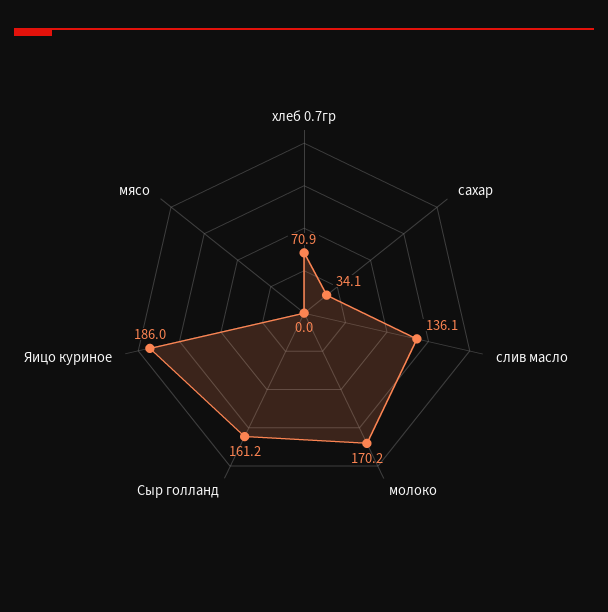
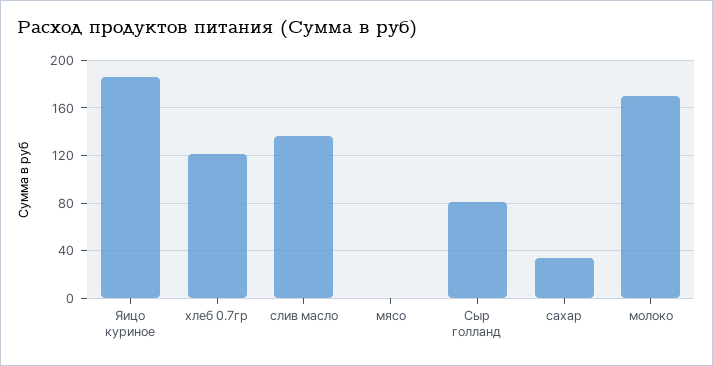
  {
-   "хлеб 0.7гр": 70.9,
+   "хлеб 0.7гр": 120,
    "сахар": 34.1,
    "слив масло": 136.1,
    "молоко": 170.2,
-   "Сыр голланд": 161.2,
+   "Сыр голланд": 80,
    "Яицо куриное": 186,
    "мясо": 0
  }

